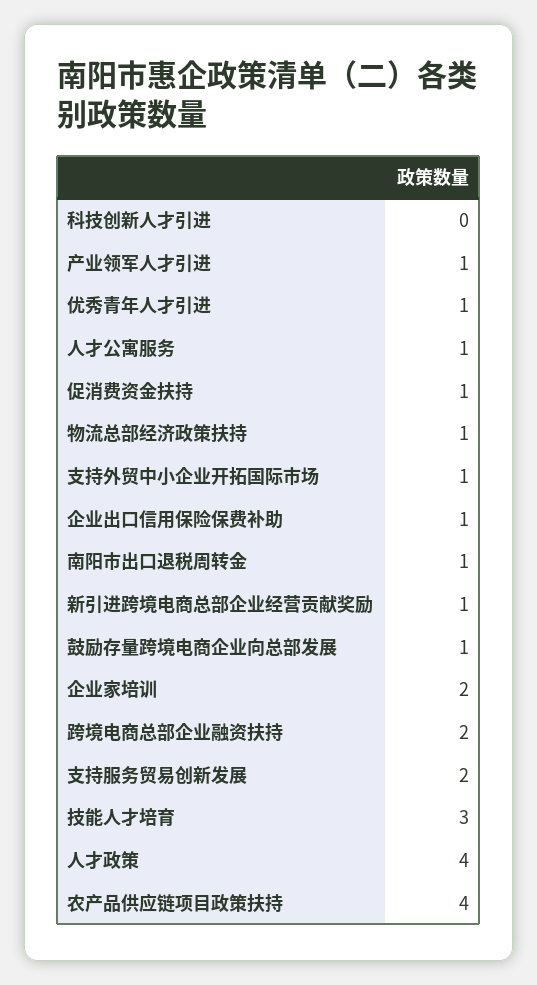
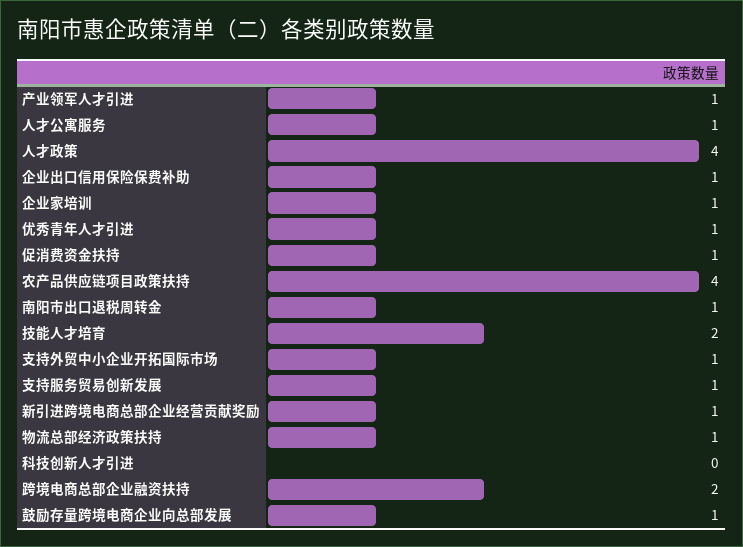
  {
    "科技创新人才引进": 0,
    "产业领军人才引进": 1,
    "优秀青年人才引进": 1,
    "人才公寓服务": 1,
    "促消费资金扶持": 1,
    "物流总部经济政策扶持": 1,
    "支持外贸中小企业开拓国际市场": 1,
    "企业出口信用保险保费补助": 1,
    "南阳市出口退税周转金": 1,
    "新引进跨境电商总部企业经营贡献奖励": 1,
    "鼓励存量跨境电商企业向总部发展": 1,
-   "企业家培训": 2,
+   "企业家培训": 1,
    "跨境电商总部企业融资扶持": 2,
-   "支持服务贸易创新发展": 2,
+   "支持服务贸易创新发展": 1,
-   "技能人才培育": 3,
+   "技能人才培育": 2,
    "人才政策": 4,
    "农产品供应链项目政策扶持": 4
  }

